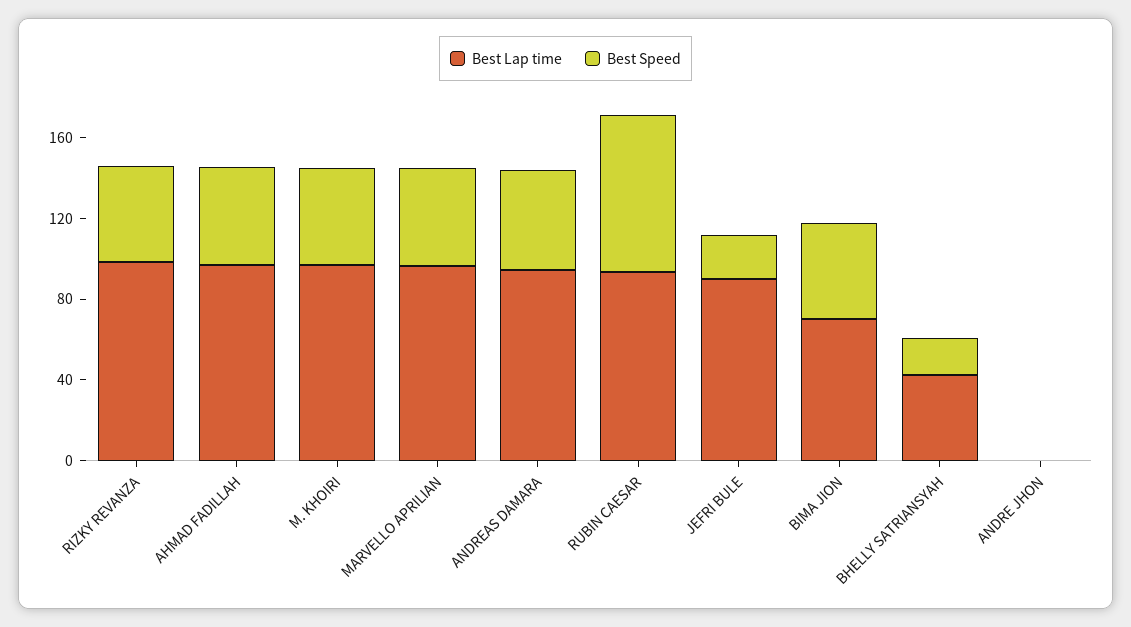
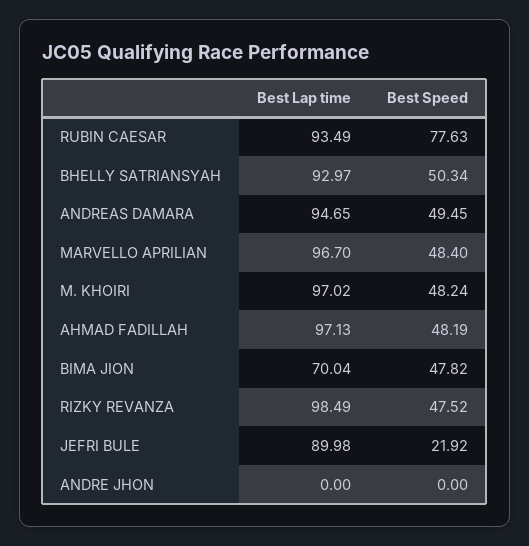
  {
    "Best Lap time": {
      "RIZKY REVANZA": 98.49,
      "AHMAD FADILLAH": 97.13,
      "M. KHOIRI": 97.02,
      "MARVELLO APRILIAN": 96.7,
      "ANDREAS DAMARA": 94.65,
      "RUBIN CAESAR": 93.49,
      "JEFRI BULE": 89.98,
      "BIMA JION": 70.04,
-     "BHELLY SATRIANSYAH": 40,
+     "BHELLY SATRIANSYAH": 92.97,
      "ANDRE JHON": 0
    },
    "Best Speed": {
      "RIZKY REVANZA": 47.52,
      "AHMAD FADILLAH": 48.19,
      "M. KHOIRI": 48.24,
      "MARVELLO APRILIAN": 48.4,
      "ANDREAS DAMARA": 49.45,
      "RUBIN CAESAR": 77.63,
      "JEFRI BULE": 21.92,
      "BIMA JION": 47.82,
-     "BHELLY SATRIANSYAH": 20,
+     "BHELLY SATRIANSYAH": 50.34,
      "ANDRE JHON": 0
    }
  }

